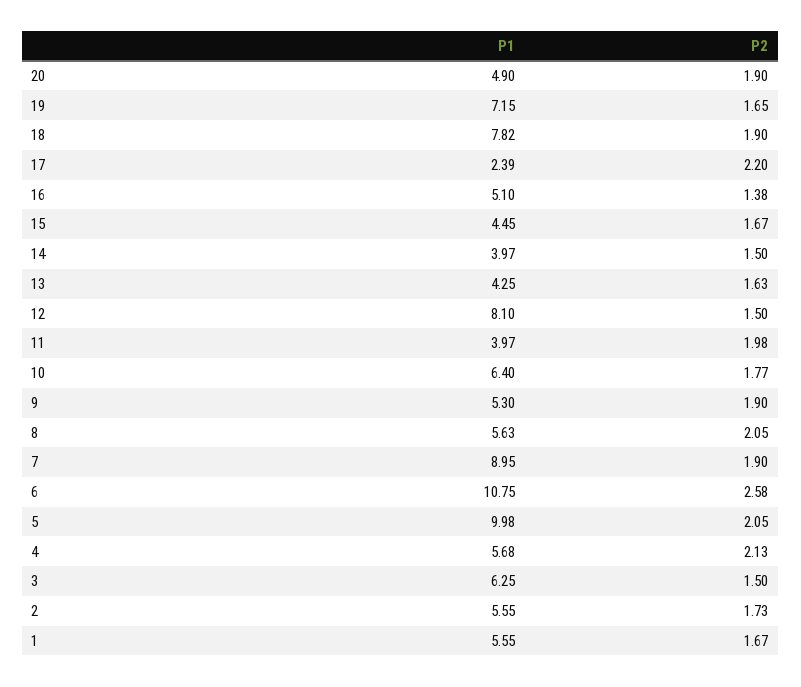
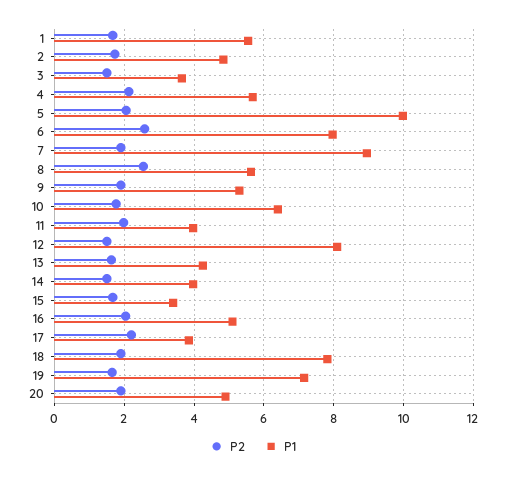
  {
    "P1": {
      "20": 4.9,
      "19": 7.15,
      "18": 7.82,
-     "17": 2.39,
+     "17": 3.8,
      "16": 5.1,
-     "15": 4.45,
+     "15": 3.4,
      "14": 3.97,
      "13": 4.25,
      "12": 8.1,
      "11": 3.97,
      "10": 6.4,
      "9": 5.3,
      "8": 5.63,
      "7": 8.95,
-     "6": 10.75,
+     "6": 8,
      "5": 9.98,
      "4": 5.68,
-     "3": 6.25,
+     "3": 3.6,
-     "2": 5.55,
+     "2": 4.8,
      "1": 5.55
    },
    "P2": {
      "20": 1.9,
      "19": 1.65,
      "18": 1.9,
      "17": 2.2,
-     "16": 1.38,
+     "16": 2,
      "15": 1.67,
      "14": 1.5,
      "13": 1.63,
      "12": 1.5,
      "11": 1.98,
      "10": 1.77,
      "9": 1.9,
-     "8": 2.05,
+     "8": 2.6,
      "7": 1.9,
      "6": 2.58,
      "5": 2.05,
      "4": 2.13,
      "3": 1.5,
      "2": 1.73,
      "1": 1.67
    }
  }

